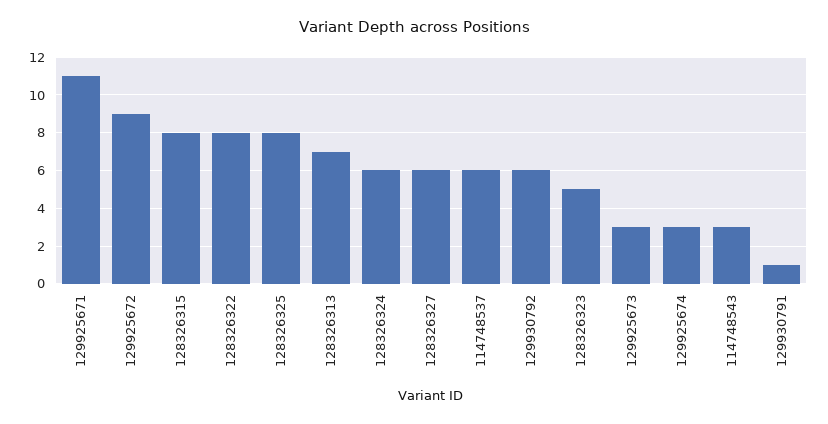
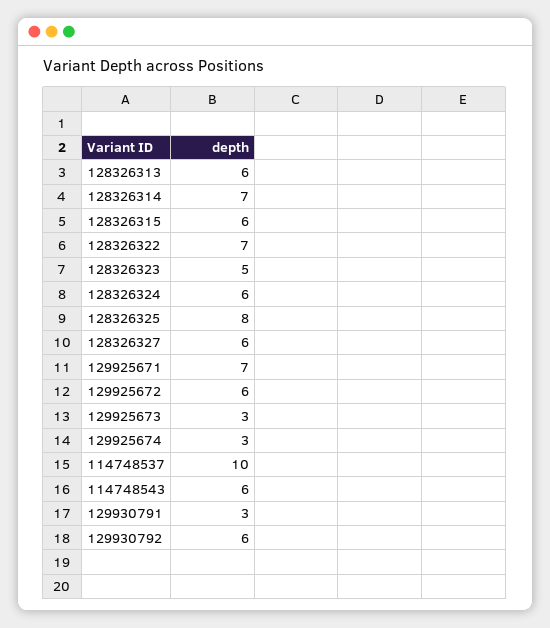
  {
-   "129925671": 11,
+   "129925671": 7,
-   "129925672": 9,
+   "129925672": 6,
-   "128326315": 8,
+   "128326315": 6,
-   "128326322": 8,
+   "128326322": 7,
    "128326325": 8,
-   "128326313": 7,
+   "128326313": 6,
    "128326324": 6,
    "128326327": 6,
-   "114748537": 6,
+   "114748537": 10,
    "129930792": 6,
    "128326323": 5,
    "129925673": 3,
    "129925674": 3,
-   "114748543": 3,
+   "114748543": 6,
-   "129930791": 1
+   "129930791": 3,
+   "128326314": 7
  }

